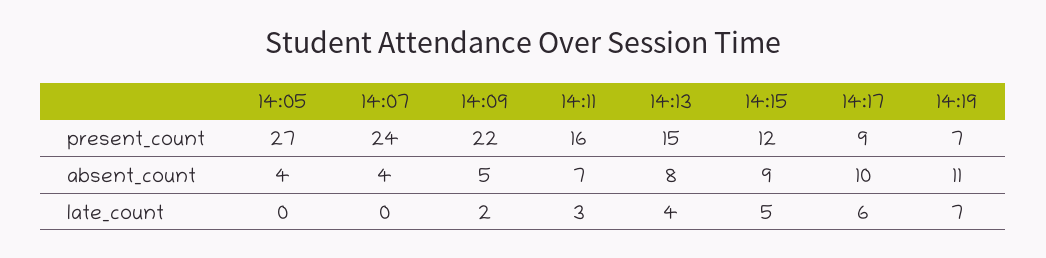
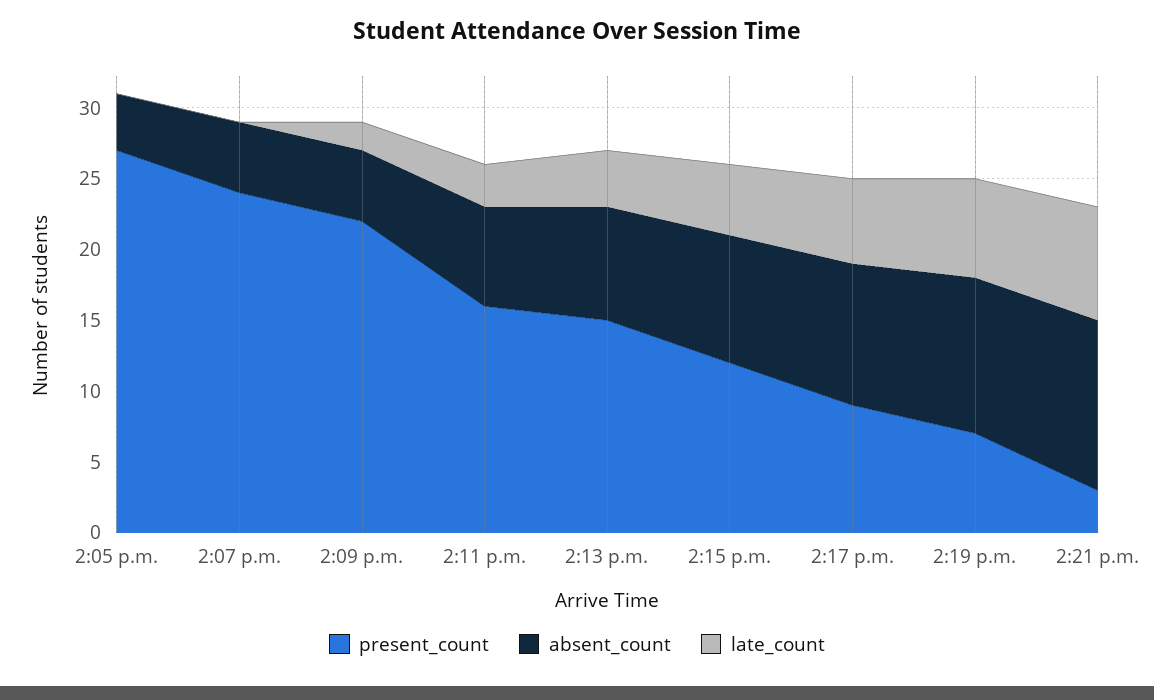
  {
    "present_count": {
      "14:05": 27,
      "14:07": 24,
      "14:09": 22,
      "14:11": 16,
      "14:13": 15,
      "14:15": 12,
      "14:17": 9,
-     "14:19": 7
+     "14:19": 7,
+     "2:21 p.m.": 3
    },
    "absent_count": {
      "14:05": 4,
-     "14:07": 4,
+     "14:07": 5,
      "14:09": 5,
      "14:11": 7,
      "14:13": 8,
      "14:15": 9,
      "14:17": 10,
-     "14:19": 11
+     "14:19": 11,
+     "2:21 p.m.": 12
    },
    "late_count": {
      "14:05": 0,
      "14:07": 0,
      "14:09": 2,
      "14:11": 3,
      "14:13": 4,
      "14:15": 5,
      "14:17": 6,
-     "14:19": 7
+     "14:19": 7,
+     "2:21 p.m.": 8
    }
  }

